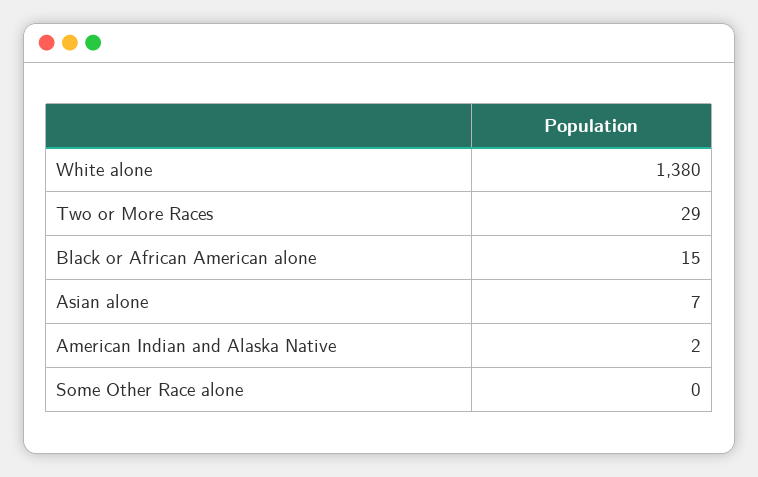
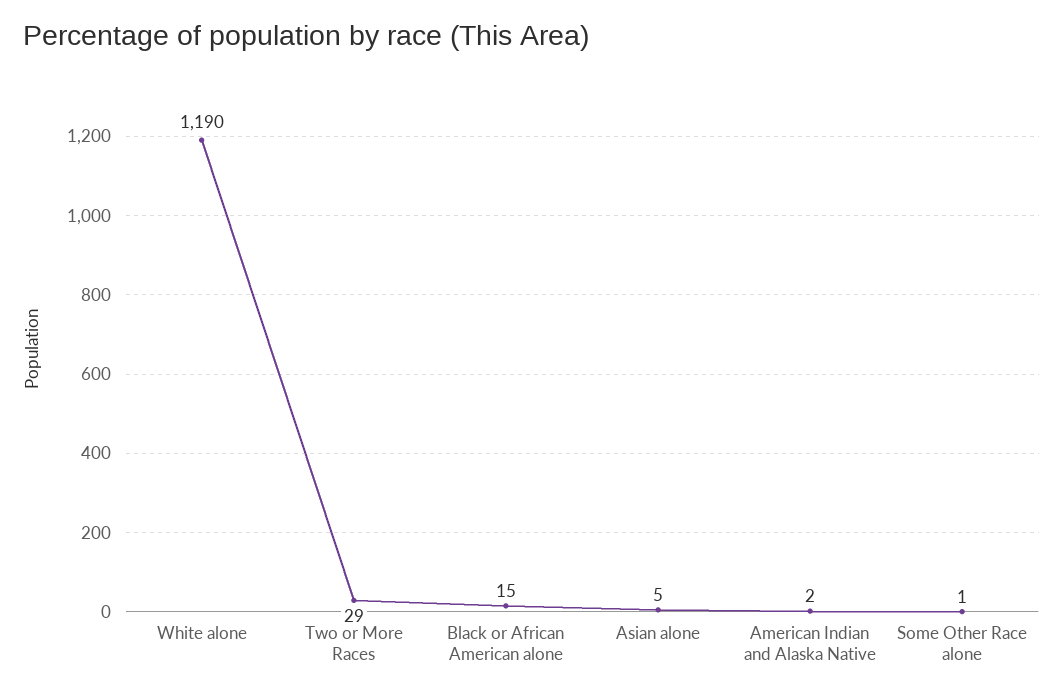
  {
-   "White alone": 1380,
+   "White alone": 1190,
    "Two or More Races": 29,
    "Black or African American alone": 15,
-   "Asian alone": 7,
+   "Asian alone": 5,
    "American Indian and Alaska Native": 2,
-   "Some Other Race alone": 0
+   "Some Other Race alone": 1
  }

